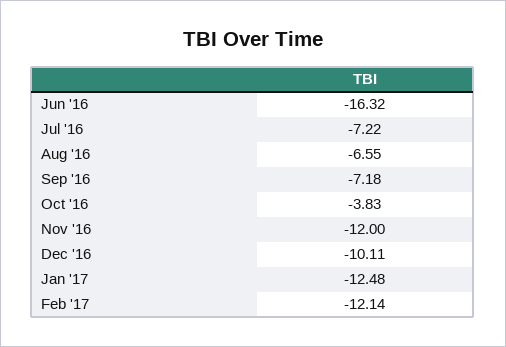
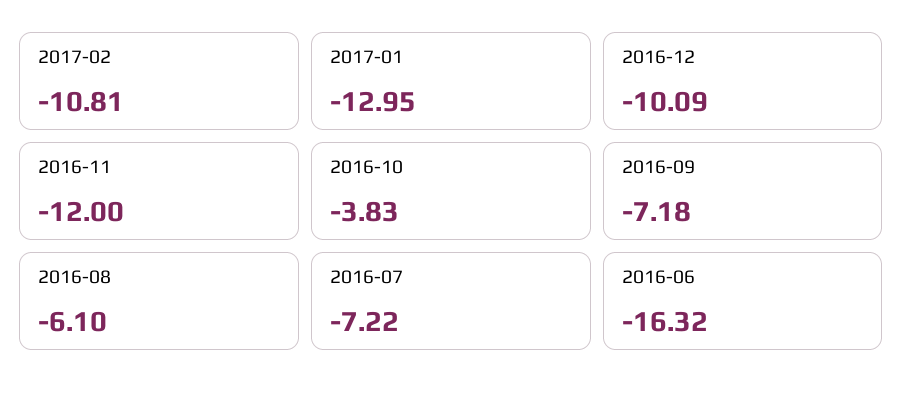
  {
    "Jun '16": -16.32,
    "Jul '16": -7.22,
-   "Aug '16": -6.55,
+   "Aug '16": -6.1,
    "Sep '16": -7.18,
    "Oct '16": -3.83,
    "Nov '16": -12,
-   "Dec '16": -10.11,
+   "Dec '16": -10.09,
-   "Jan '17": -12.48,
+   "Jan '17": -12.95,
-   "Feb '17": -12.14
+   "Feb '17": -10.81
  }

